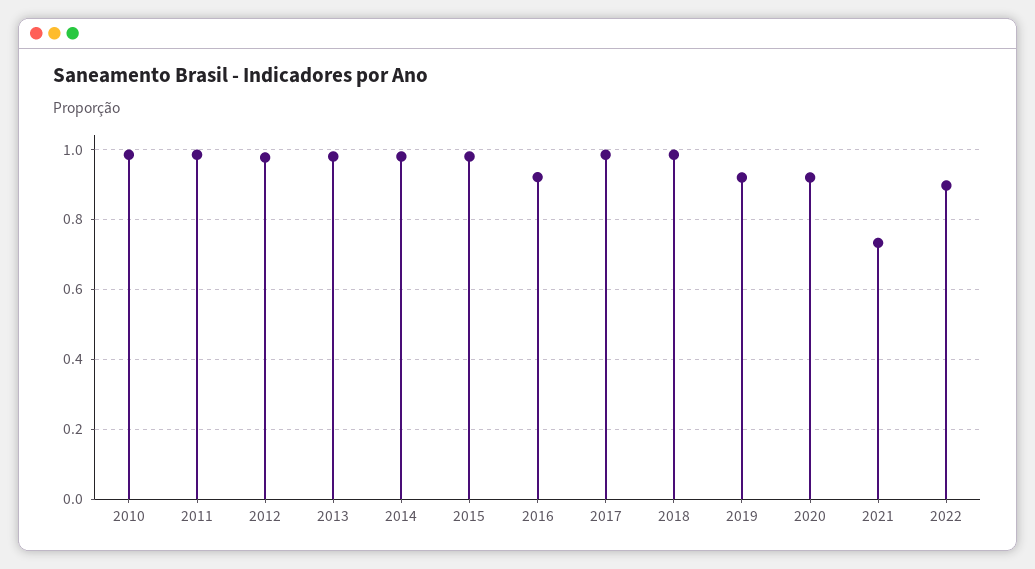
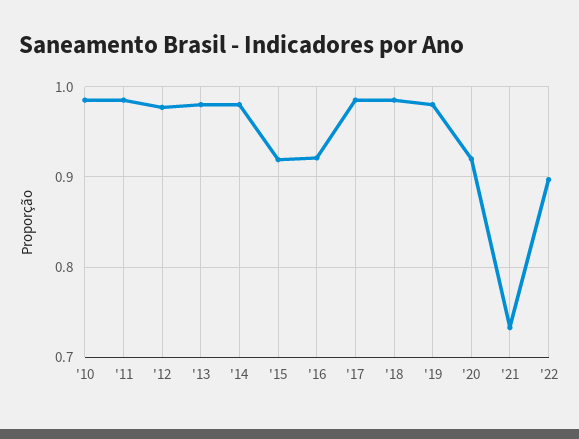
  {
    "2010": 0.99,
    "2011": 0.99,
    "2012": 0.98,
    "2013": 0.98,
    "2014": 0.98,
-   "2015": 0.98,
+   "2015": 0.92,
    "2016": 0.92,
    "2017": 0.99,
    "2018": 0.99,
-   "2019": 0.92,
+   "2019": 0.98,
    "2020": 0.92,
    "2021": 0.73,
    "2022": 0.9
  }

